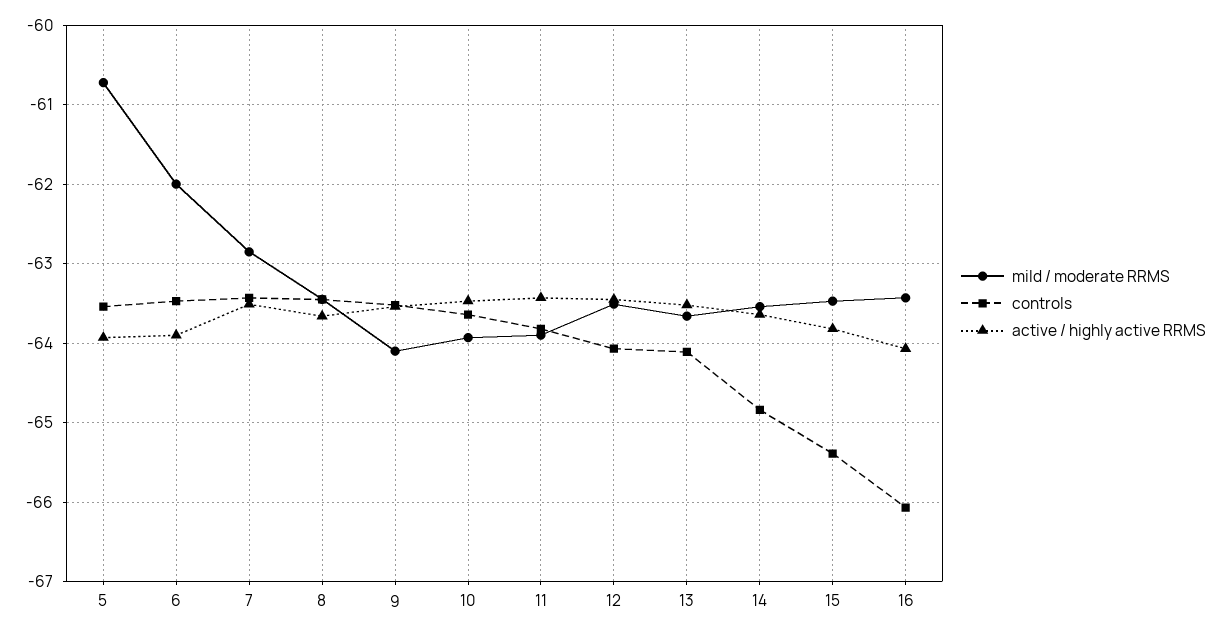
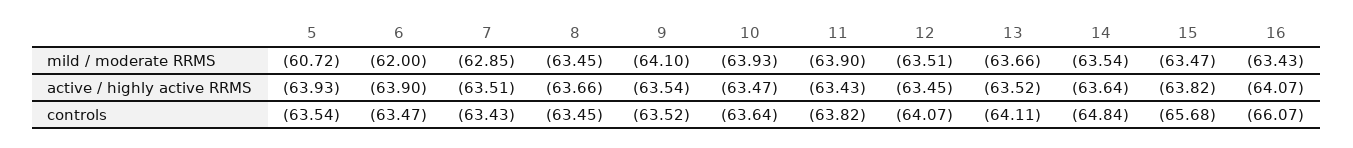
  {
    "mild / moderate RRMS": {
      "5": -60.72,
      "6": -62,
      "7": -62.85,
      "8": -63.45,
      "9": -64.1,
      "10": -63.93,
      "11": -63.9,
      "12": -63.51,
      "13": -63.66,
      "14": -63.54,
      "15": -63.47,
      "16": -63.43
    },
    "controls": {
      "5": -63.54,
      "6": -63.47,
      "7": -63.43,
      "8": -63.45,
      "9": -63.52,
      "10": -63.64,
      "11": -63.82,
      "12": -64.07,
      "13": -64.11,
      "14": -64.84,
-     "15": -65.4,
+     "15": -65.68,
      "16": -66.07
    },
    "active / highly active RRMS": {
      "5": -63.93,
      "6": -63.9,
      "7": -63.51,
      "8": -63.66,
      "9": -63.54,
      "10": -63.47,
      "11": -63.43,
      "12": -63.45,
      "13": -63.52,
      "14": -63.64,
      "15": -63.82,
      "16": -64.07
    }
  }

